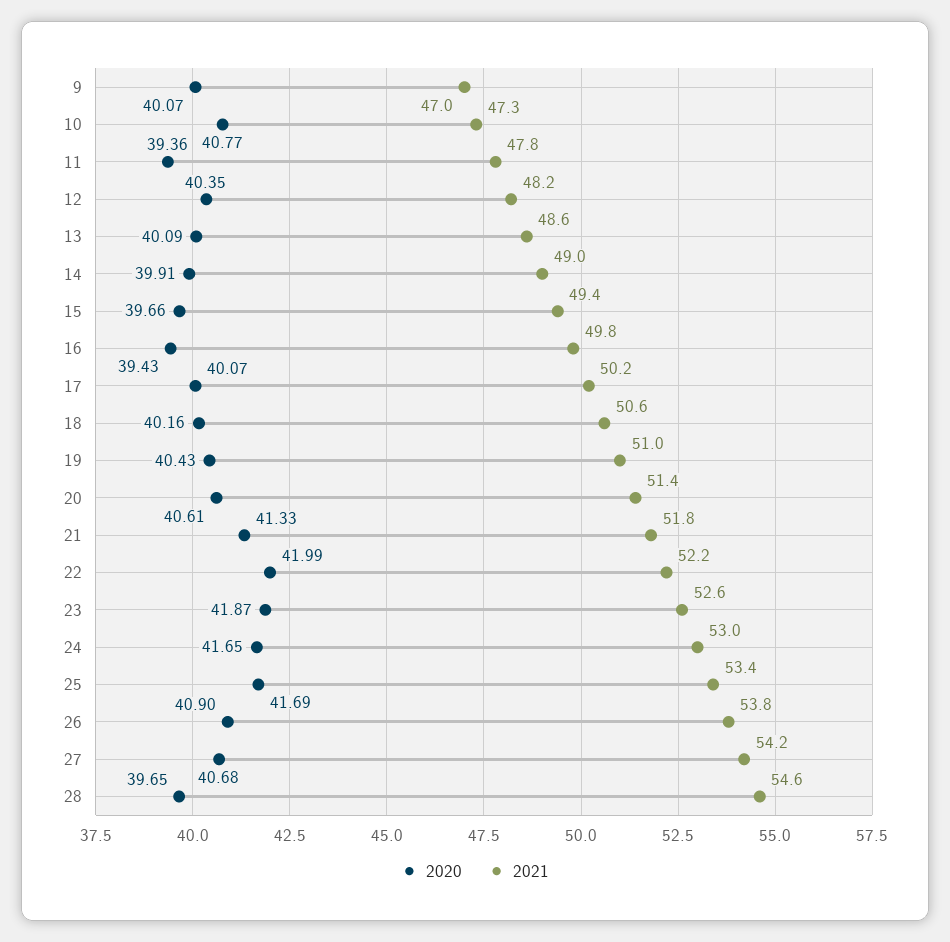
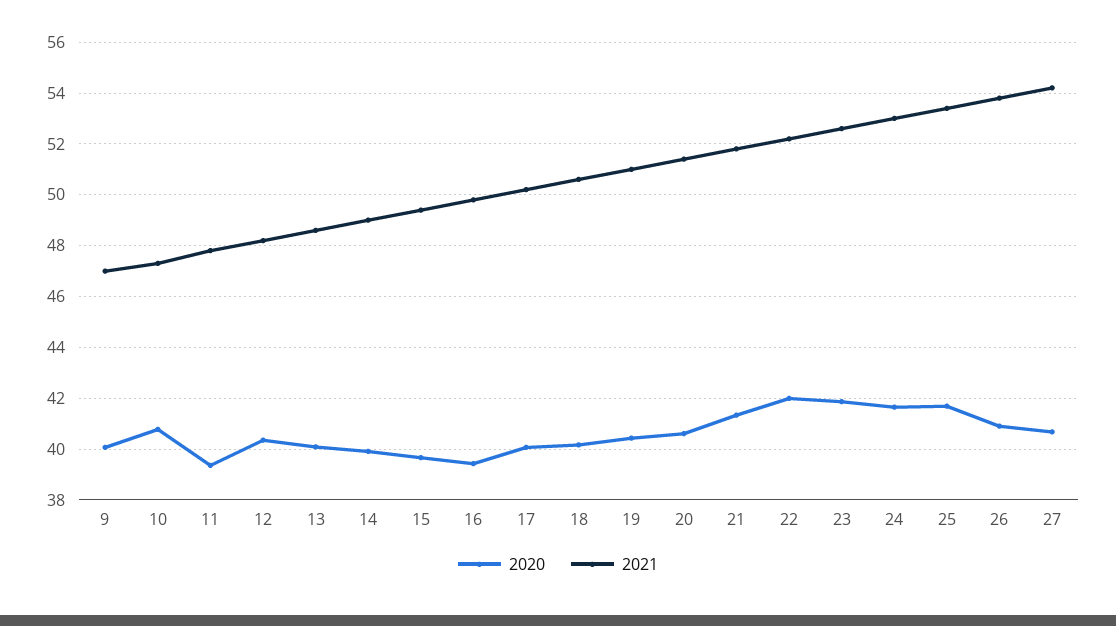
  {
    "2020": {
      "9": 40.07,
      "10": 40.77,
      "11": 39.36,
      "12": 40.35,
      "13": 40.09,
      "14": 39.91,
      "15": 39.66,
      "16": 39.43,
      "17": 40.07,
      "18": 40.16,
      "19": 40.43,
      "20": 40.61,
      "21": 41.33,
      "22": 41.99,
      "23": 41.87,
      "24": 41.65,
      "25": 41.69,
      "26": 40.9,
-     "27": 40.68,
+     "27": 40.68
-     "28": 39.65
    },
    "2021": {
      "9": 47,
      "10": 47.3,
      "11": 47.8,
      "12": 48.2,
      "13": 48.6,
      "14": 49,
      "15": 49.4,
      "16": 49.8,
      "17": 50.2,
      "18": 50.6,
      "19": 51,
      "20": 51.4,
      "21": 51.8,
      "22": 52.2,
      "23": 52.6,
      "24": 53,
      "25": 53.4,
      "26": 53.8,
-     "27": 54.2,
+     "27": 54.2
-     "28": 54.6
    }
  }

